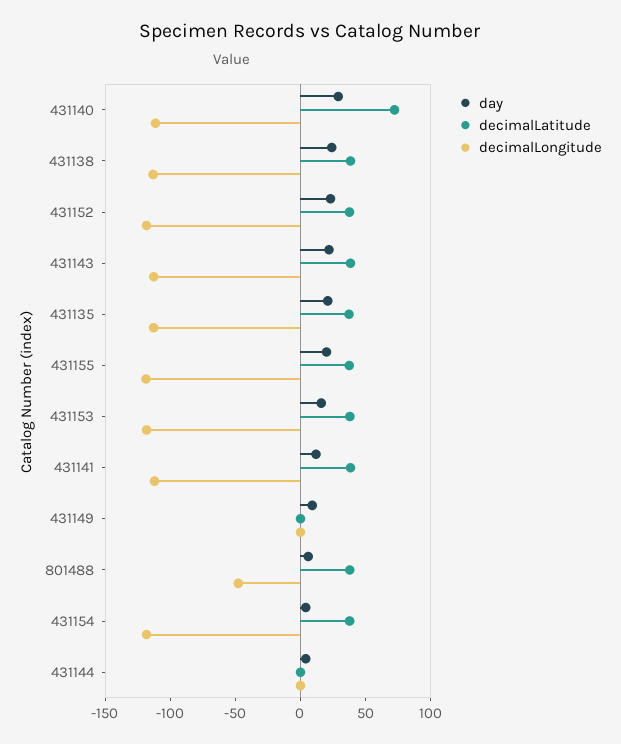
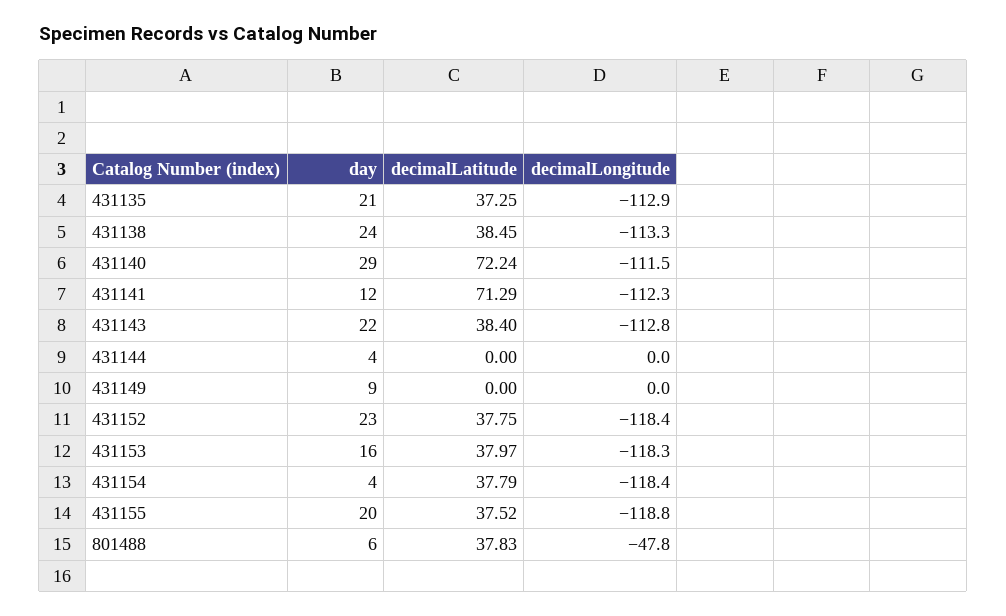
  {
    "day": {
      "431140": 29,
      "431138": 24,
      "431152": 23,
      "431143": 22,
      "431135": 21,
      "431155": 20,
      "431153": 16,
      "431141": 12,
      "431149": 9,
      "801488": 6,
      "431154": 4,
      "431144": 4
    },
    "decimalLatitude": {
      "431140": 72.24,
      "431138": 38.45,
      "431152": 37.75,
      "431143": 38.4,
      "431135": 37.25,
      "431155": 37.52,
      "431153": 37.97,
-     "431141": 40,
+     "431141": 71.29,
      "431149": 0,
      "801488": 37.83,
      "431154": 37.79,
      "431144": 0
    },
    "decimalLongitude": {
      "431140": -111.5,
      "431138": -113.3,
      "431152": -118.4,
      "431143": -112.8,
      "431135": -112.9,
      "431155": -118.8,
      "431153": -118.3,
      "431141": -112.3,
      "431149": 0,
      "801488": -47.8,
      "431154": -118.4,
      "431144": 0
    }
  }

